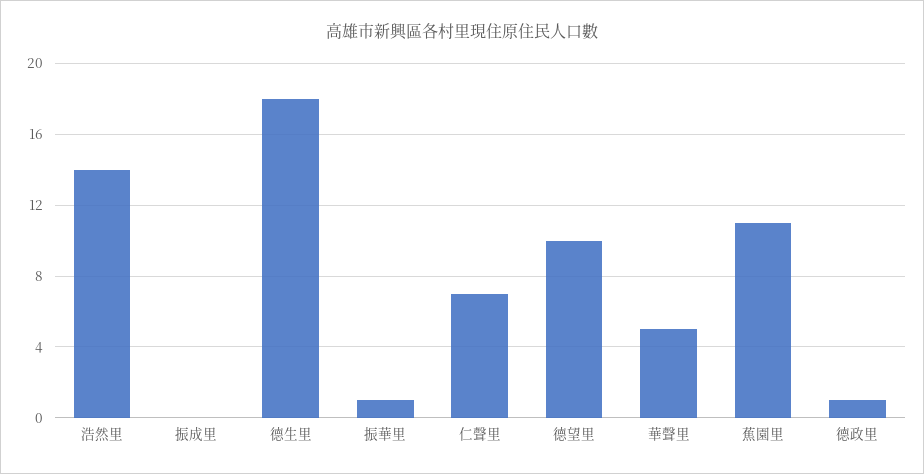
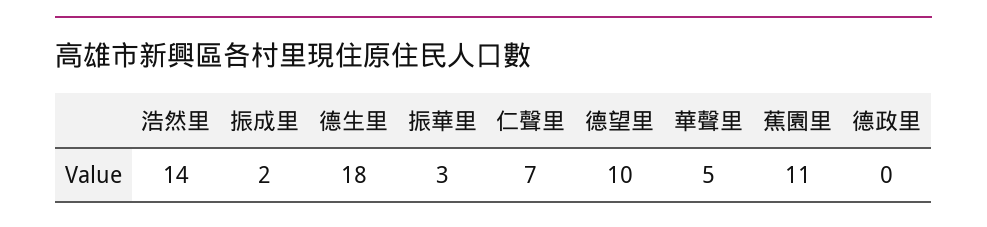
  {
    "浩然里": 14,
-   "振成里": 0,
+   "振成里": 2,
    "德生里": 18,
-   "振華里": 1,
+   "振華里": 3,
    "仁聲里": 7,
    "德望里": 10,
    "華聲里": 5,
    "蕉園里": 11,
-   "德政里": 1
+   "德政里": 0
  }

